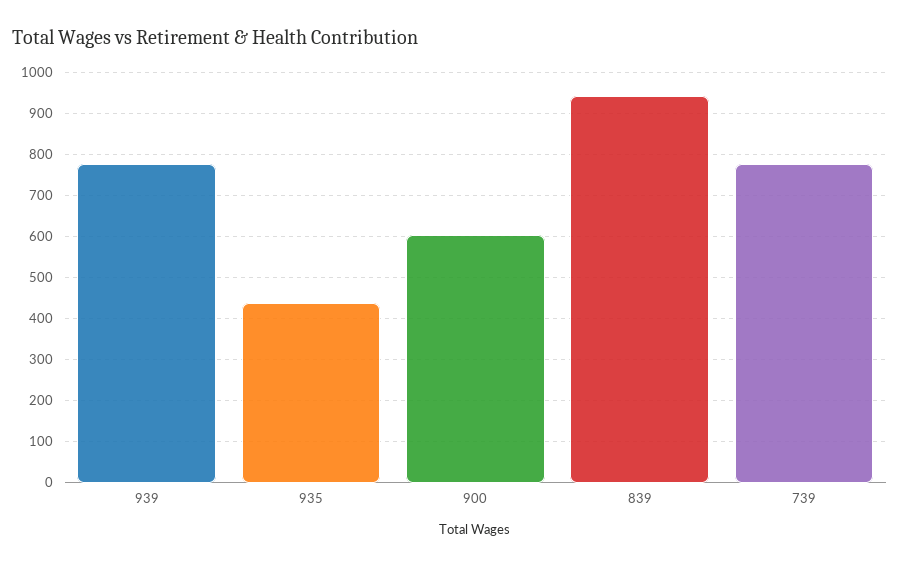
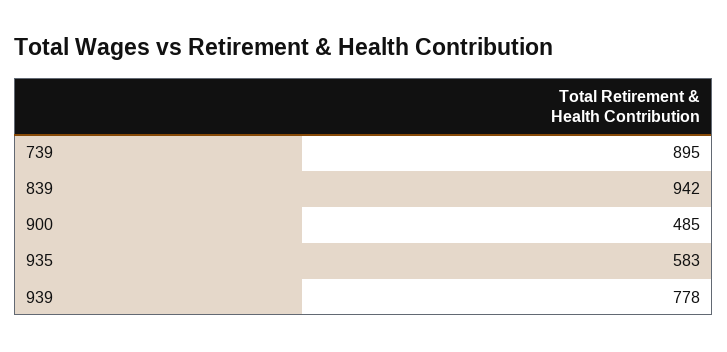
  {
    "939": 778,
-   "935": 440,
+   "935": 583,
-   "900": 600,
+   "900": 485,
    "839": 942,
-   "739": 780
+   "739": 895
  }

